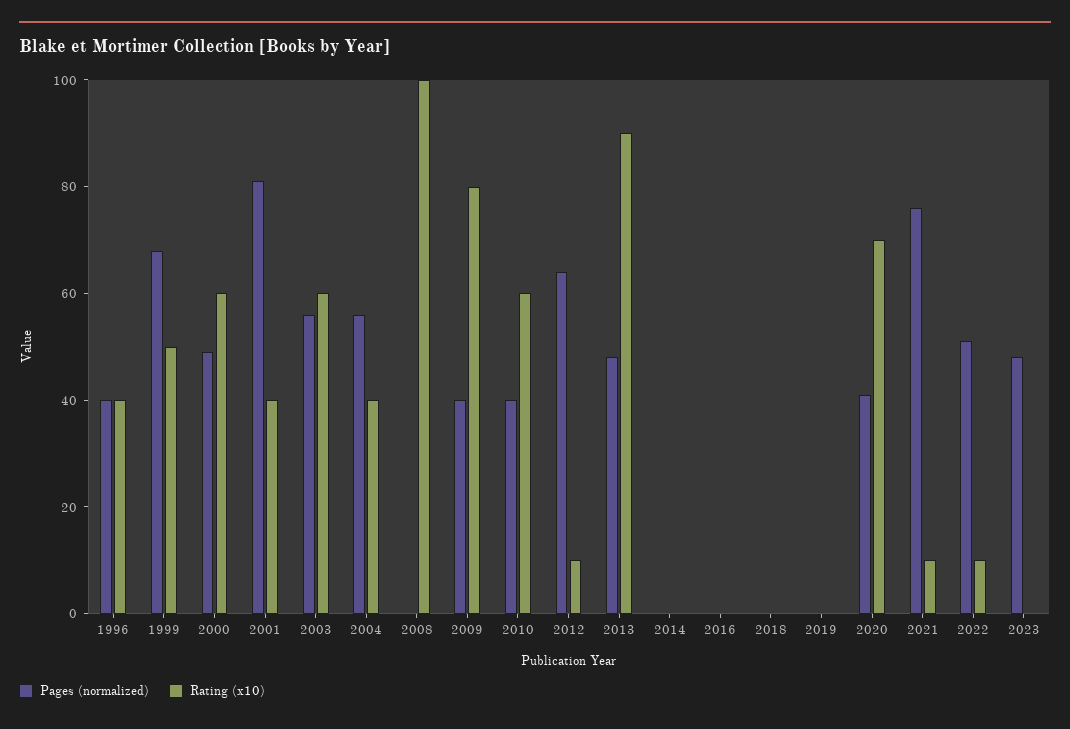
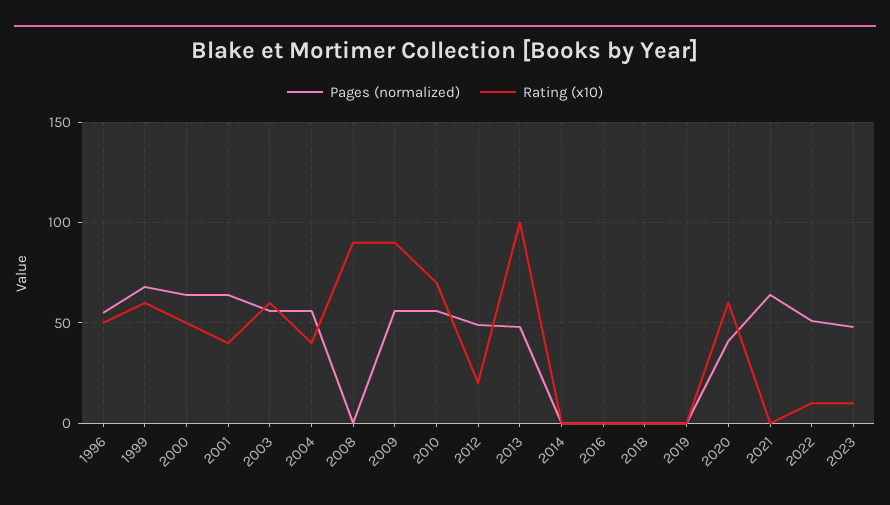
  {
    "Pages (normalized)": {
-     "1996": 40,
+     "1996": 55,
      "1999": 70,
-     "2000": 50,
+     "2000": 65,
-     "2001": 80,
+     "2001": 65,
      "2003": 55,
      "2004": 55,
      "2008": 0,
-     "2009": 40,
+     "2009": 55,
-     "2010": 40,
+     "2010": 55,
-     "2012": 65,
+     "2012": 50,
      "2013": 50,
      "2014": 0,
      "2016": 0,
      "2018": 0,
      "2019": 0,
      "2020": 40,
-     "2021": 75,
+     "2021": 65,
      "2022": 50,
      "2023": 50
    },
    "Rating (x10)": {
-     "1996": 40,
+     "1996": 50,
-     "1999": 50,
+     "1999": 60,
-     "2000": 60,
+     "2000": 50,
      "2001": 40,
      "2003": 60,
      "2004": 40,
-     "2008": 100,
+     "2008": 90,
-     "2009": 80,
+     "2009": 90,
-     "2010": 60,
+     "2010": 70,
-     "2012": 10,
+     "2012": 20,
-     "2013": 90,
+     "2013": 100,
      "2014": 0,
      "2016": 0,
      "2018": 0,
      "2019": 0,
-     "2020": 70,
+     "2020": 60,
-     "2021": 10,
+     "2021": 0,
      "2022": 10,
-     "2023": 0
+     "2023": 10
    }
  }

